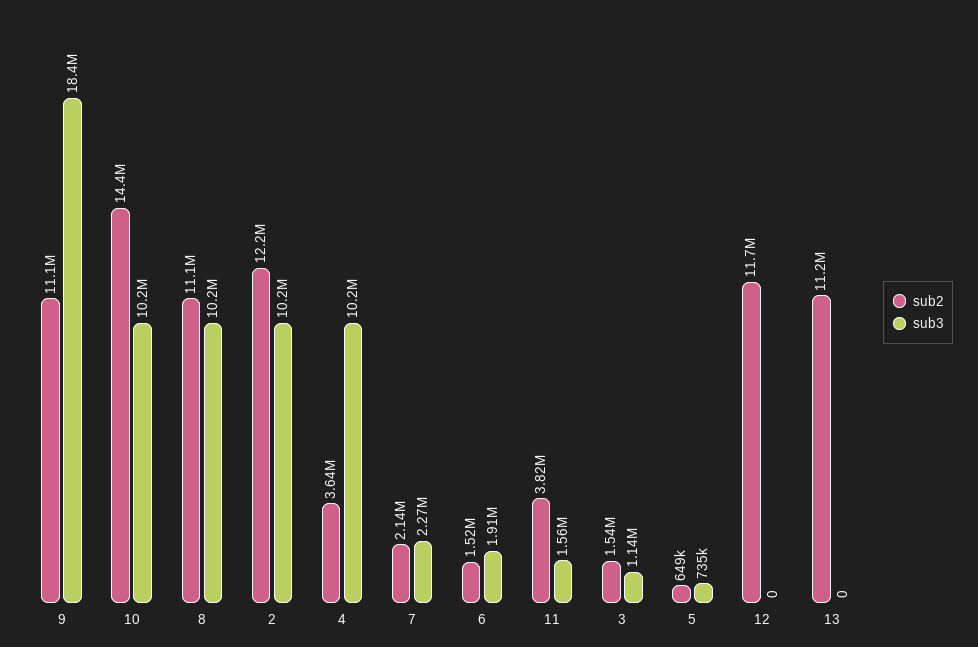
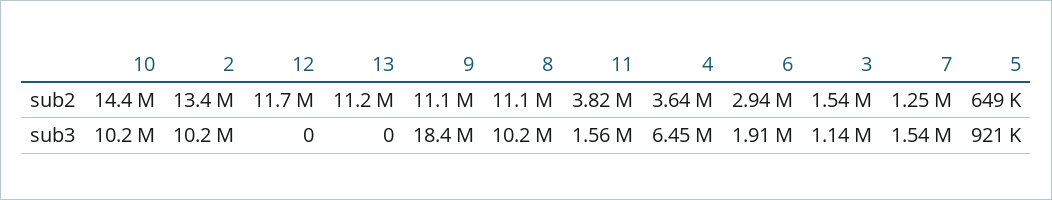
  {
    "sub2": {
      "9": 11100000,
      "10": 14400000,
      "8": 11100000,
-     "2": 12200000,
+     "2": 13400000,
      "4": 3640000,
-     "7": 2140000,
+     "7": 1250000,
-     "6": 1520000,
+     "6": 2940000,
      "11": 3820000,
      "3": 1540000,
      "5": 649000,
      "12": 11700000,
      "13": 11200000
    },
    "sub3": {
      "9": 18400000,
      "10": 10200000,
      "8": 10200000,
      "2": 10200000,
-     "4": 10200000,
+     "4": 6450000,
-     "7": 2270000,
+     "7": 1540000,
      "6": 1910000,
      "11": 1560000,
      "3": 1140000,
-     "5": 735000,
+     "5": 921000,
      "12": 0,
      "13": 0
    }
  }

